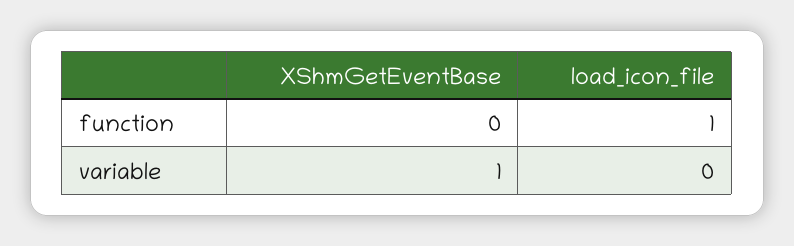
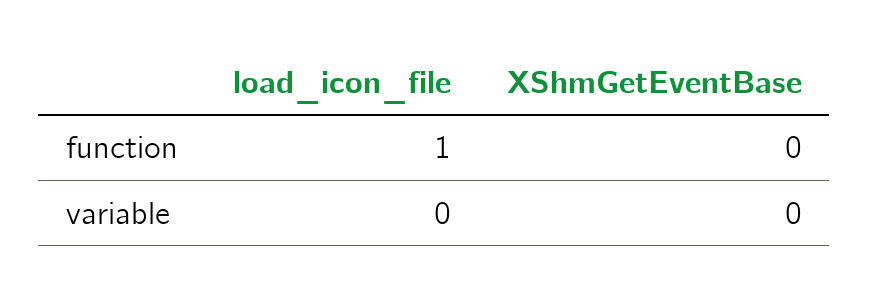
  {
    "XShmGetEventBase": {
      "function": 0,
-     "variable": 1
+     "variable": 0
    },
    "load_icon_file": {
      "function": 1,
      "variable": 0
    }
  }

